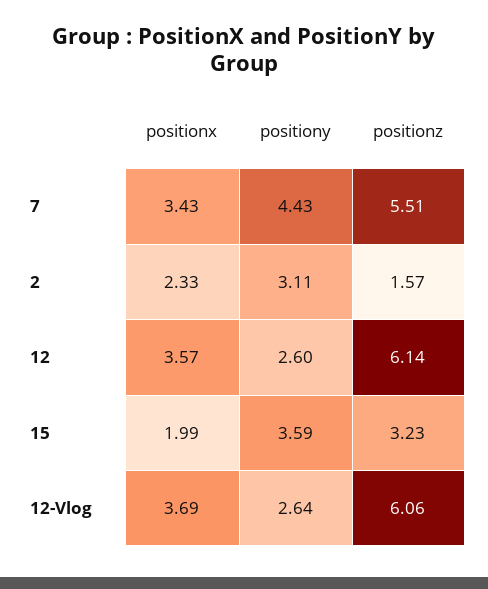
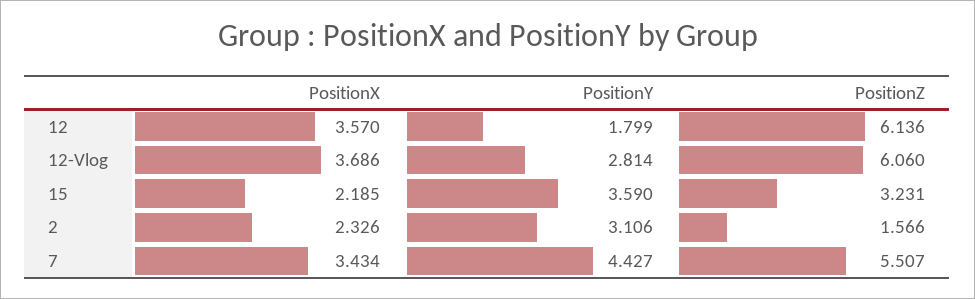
  {
    "positionx": {
      "7": 3.434,
      "2": 2.326,
      "12": 3.57,
-     "15": 1.99,
+     "15": 2.185,
      "12-Vlog": 3.686
    },
    "positiony": {
      "7": 4.427,
      "2": 3.106,
-     "12": 2.6,
+     "12": 1.799,
      "15": 3.59,
-     "12-Vlog": 2.64
+     "12-Vlog": 2.814
    },
    "positionz": {
      "7": 5.507,
      "2": 1.566,
      "12": 6.136,
      "15": 3.231,
      "12-Vlog": 6.06
    }
  }

